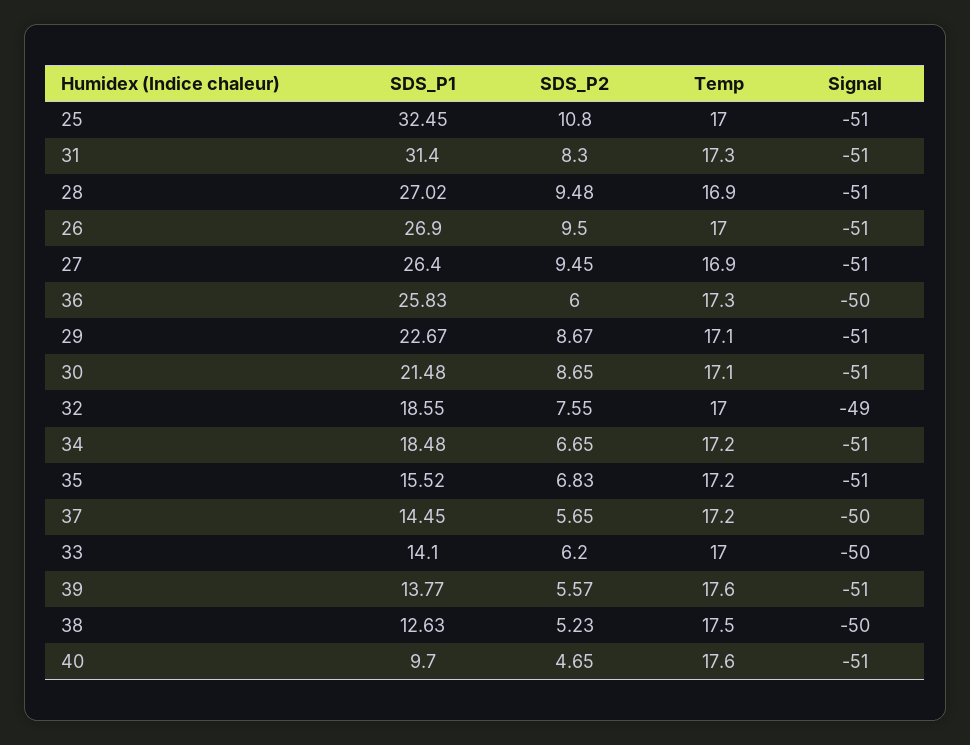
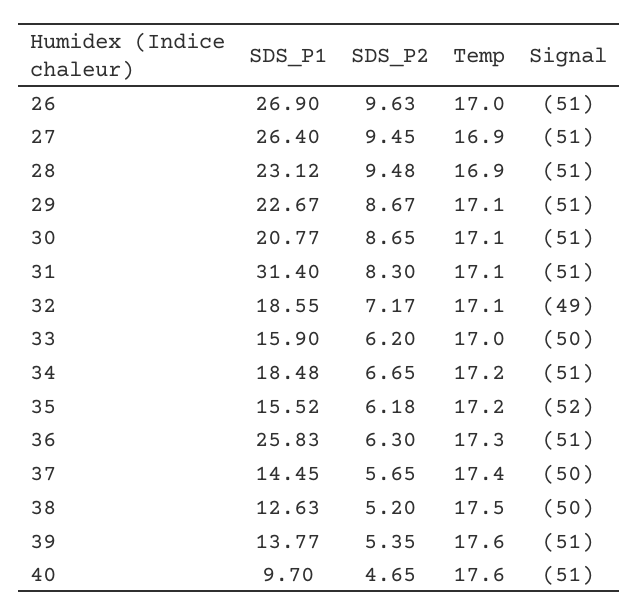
  {
    "SDS_P1": {
-     "25": 32.45,
      "31": 31.4,
-     "28": 27.02,
+     "28": 23.12,
      "26": 26.9,
      "27": 26.4,
      "36": 25.83,
      "29": 22.67,
-     "30": 21.48,
+     "30": 20.77,
      "32": 18.55,
      "34": 18.48,
      "35": 15.52,
      "37": 14.45,
-     "33": 14.1,
+     "33": 15.9,
      "39": 13.77,
      "38": 12.63,
      "40": 9.7
    },
    "SDS_P2": {
-     "25": 10.8,
      "31": 8.3,
      "28": 9.48,
-     "26": 9.5,
+     "26": 9.63,
      "27": 9.45,
-     "36": 6,
+     "36": 6.3,
      "29": 8.67,
      "30": 8.65,
-     "32": 7.55,
+     "32": 7.17,
      "34": 6.65,
-     "35": 6.83,
+     "35": 6.18,
      "37": 5.65,
      "33": 6.2,
-     "39": 5.57,
+     "39": 5.35,
-     "38": 5.23,
+     "38": 5.2,
      "40": 4.65
    },
    "Temp": {
-     "25": 17,
-     "31": 17.3,
+     "31": 17.1,
      "28": 16.9,
      "26": 17,
      "27": 16.9,
      "36": 17.3,
      "29": 17.1,
      "30": 17.1,
-     "32": 17,
+     "32": 17.1,
      "34": 17.2,
      "35": 17.2,
-     "37": 17.2,
+     "37": 17.4,
      "33": 17,
      "39": 17.6,
      "38": 17.5,
      "40": 17.6
    },
    "Signal": {
-     "25": -51,
      "31": -51,
      "28": -51,
      "26": -51,
      "27": -51,
-     "36": -50,
+     "36": -51,
      "29": -51,
      "30": -51,
      "32": -49,
      "34": -51,
-     "35": -51,
+     "35": -52,
      "37": -50,
      "33": -50,
      "39": -51,
      "38": -50,
      "40": -51
    }
  }

